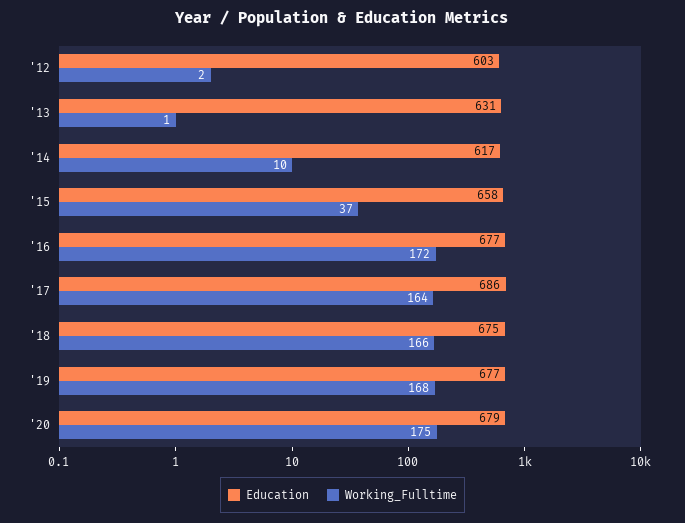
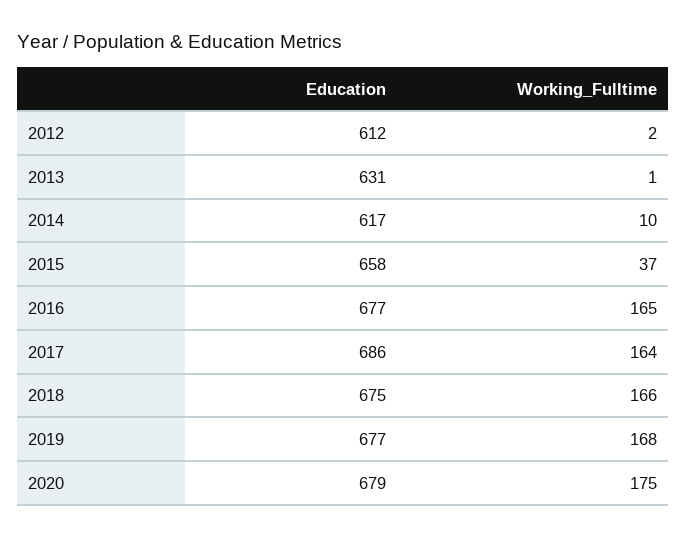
  {
    "Education": {
-     "'12": 603,
+     "'12": 612,
      "'13": 631,
      "'14": 617,
      "'15": 658,
      "'16": 677,
      "'17": 686,
      "'18": 675,
      "'19": 677,
      "'20": 679
    },
    "Working_Fulltime": {
      "'12": 2,
      "'13": 1,
      "'14": 10,
      "'15": 37,
-     "'16": 172,
+     "'16": 165,
      "'17": 164,
      "'18": 166,
      "'19": 168,
      "'20": 175
    }
  }

